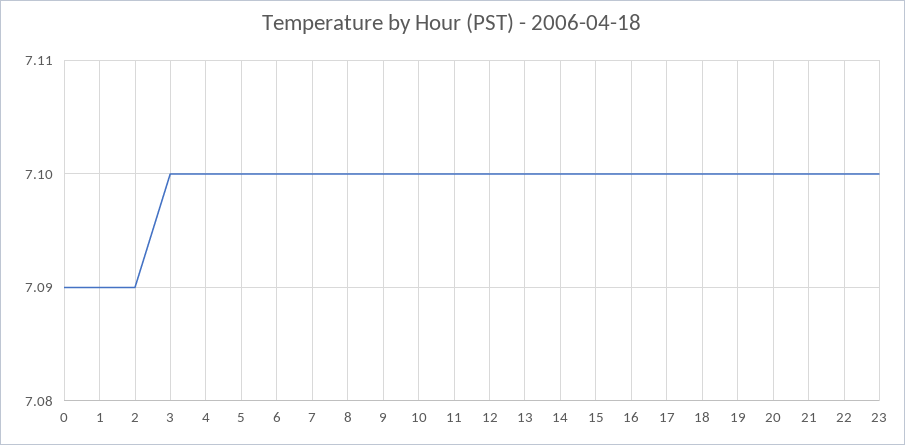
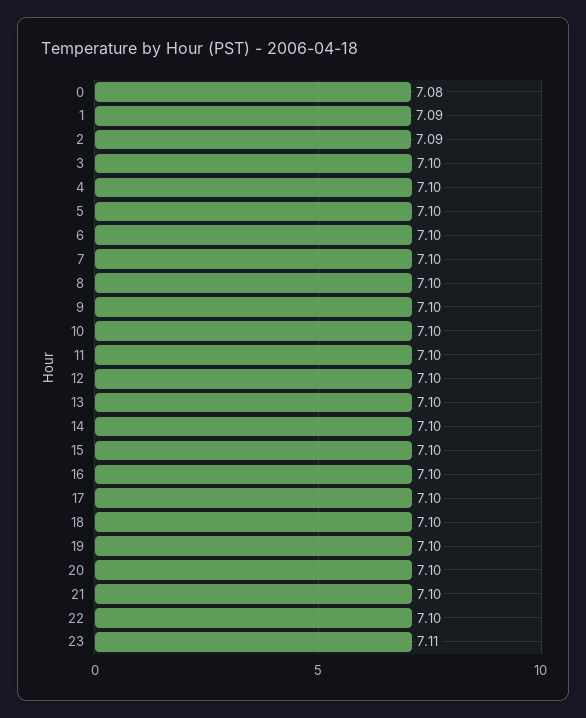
  {
-   "0": 7.09,
+   "0": 7.08,
    "1": 7.09,
    "2": 7.09,
    "3": 7.1,
    "4": 7.1,
    "5": 7.1,
    "6": 7.1,
    "7": 7.1,
    "8": 7.1,
    "9": 7.1,
    "10": 7.1,
    "11": 7.1,
    "12": 7.1,
    "13": 7.1,
    "14": 7.1,
    "15": 7.1,
    "16": 7.1,
    "17": 7.1,
    "18": 7.1,
    "19": 7.1,
    "20": 7.1,
    "21": 7.1,
    "22": 7.1,
-   "23": 7.1
+   "23": 7.11
  }

